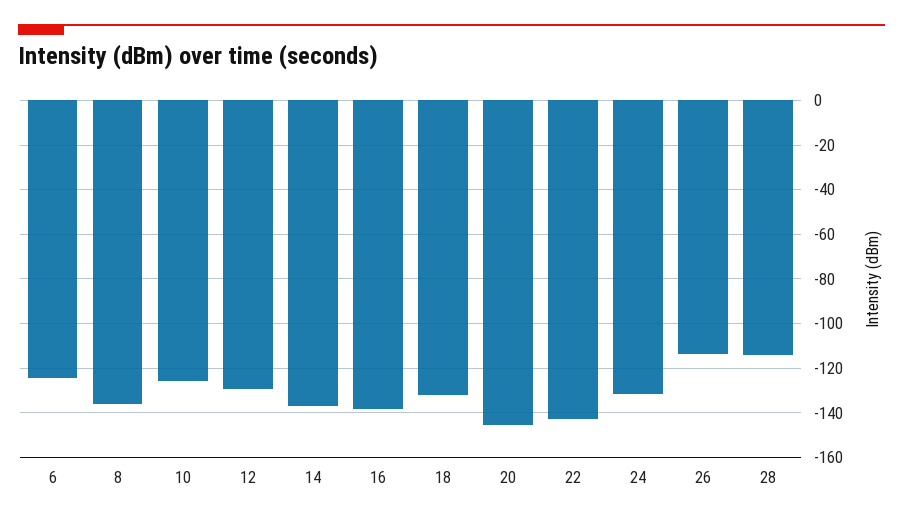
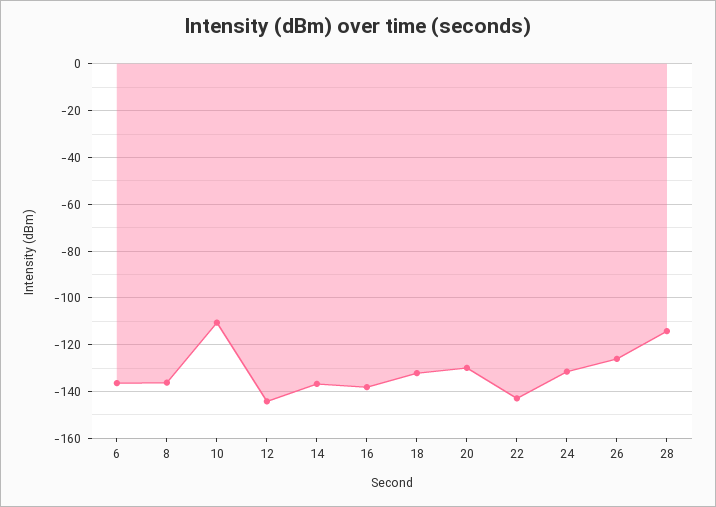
  {
-   "6": -125,
+   "6": -135,
    "8": -135,
-   "10": -125,
+   "10": -110,
-   "12": -130,
+   "12": -145,
    "14": -135,
    "16": -140,
    "18": -130,
-   "20": -145,
+   "20": -130,
    "22": -145,
    "24": -130,
-   "26": -115,
+   "26": -125,
    "28": -115
  }

